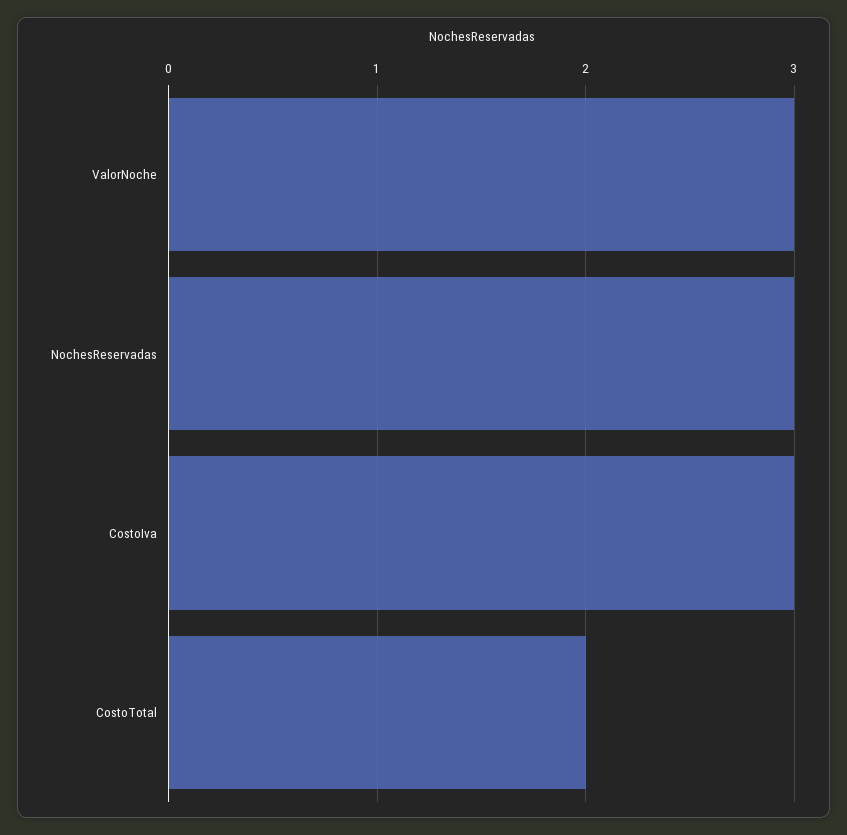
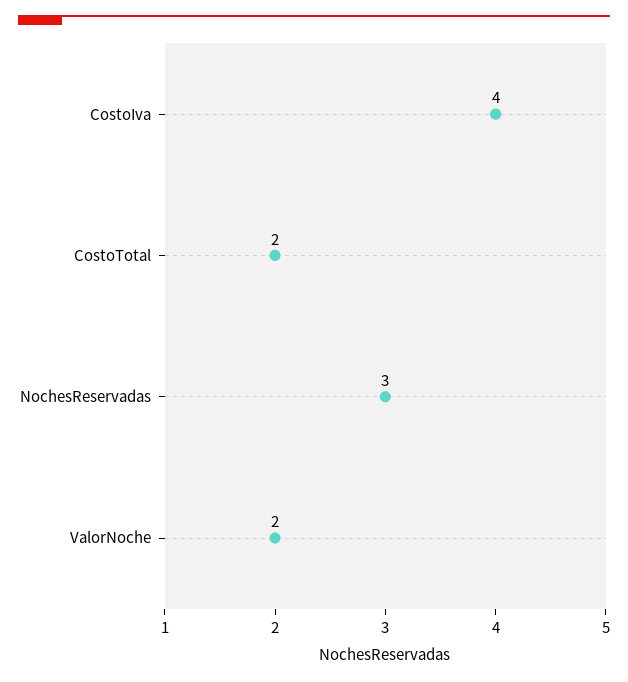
  {
-   "ValorNoche": 3,
+   "ValorNoche": 2,
    "NochesReservadas": 3,
-   "CostoIva": 3,
+   "CostoIva": 4,
    "CostoTotal": 2
  }

